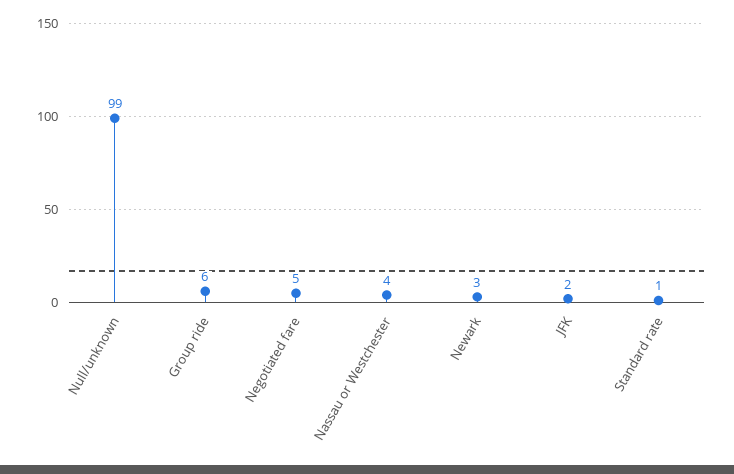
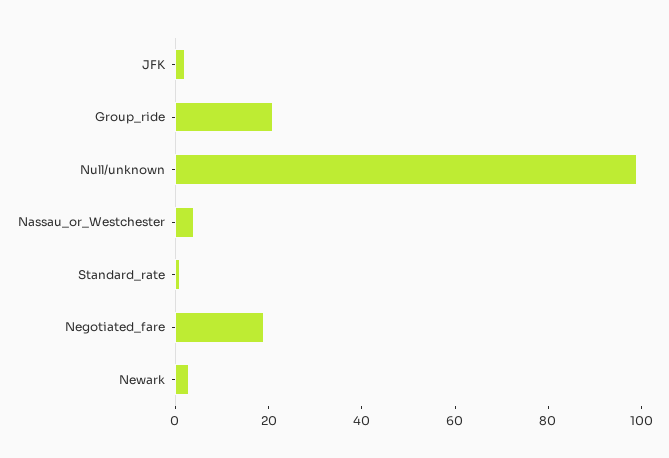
  {
    "Null/unknown": 99,
-   "Group ride": 6,
+   "Group ride": 20,
-   "Negotiated fare": 5,
+   "Negotiated fare": 20,
    "Nassau or Westchester": 4,
    "Newark": 3,
    "JFK": 2,
    "Standard rate": 1
  }

